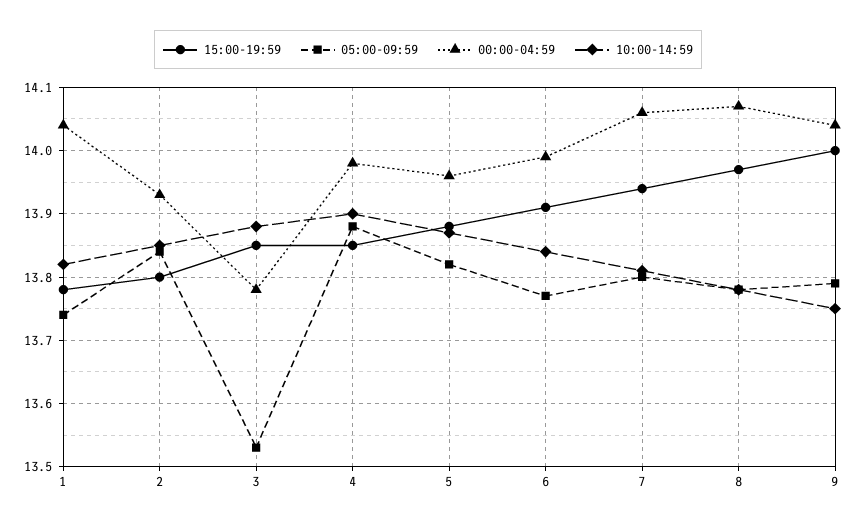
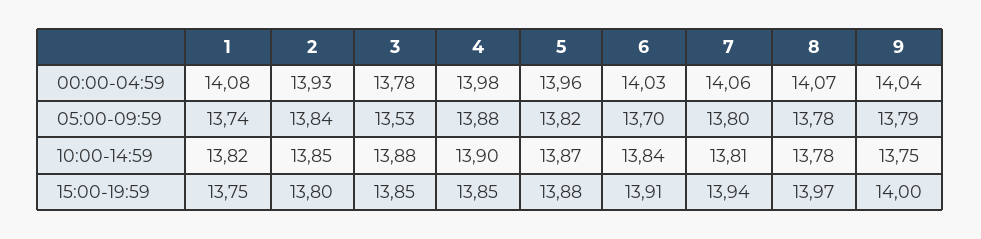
  {
    "15:00-19:59": {
-     "1": 13.78,
+     "1": 13.75,
      "2": 13.8,
      "3": 13.85,
      "4": 13.85,
      "5": 13.88,
      "6": 13.91,
      "7": 13.94,
      "8": 13.97,
      "9": 14
    },
    "05:00-09:59": {
      "1": 13.74,
      "2": 13.84,
      "3": 13.53,
      "4": 13.88,
      "5": 13.82,
-     "6": 13.77,
+     "6": 13.7,
      "7": 13.8,
      "8": 13.78,
      "9": 13.79
    },
    "00:00-04:59": {
-     "1": 14.04,
+     "1": 14.08,
      "2": 13.93,
      "3": 13.78,
      "4": 13.98,
      "5": 13.96,
-     "6": 13.99,
+     "6": 14.03,
      "7": 14.06,
      "8": 14.07,
      "9": 14.04
    },
    "10:00-14:59": {
      "1": 13.82,
      "2": 13.85,
      "3": 13.88,
      "4": 13.9,
      "5": 13.87,
      "6": 13.84,
      "7": 13.81,
      "8": 13.78,
      "9": 13.75
    }
  }

